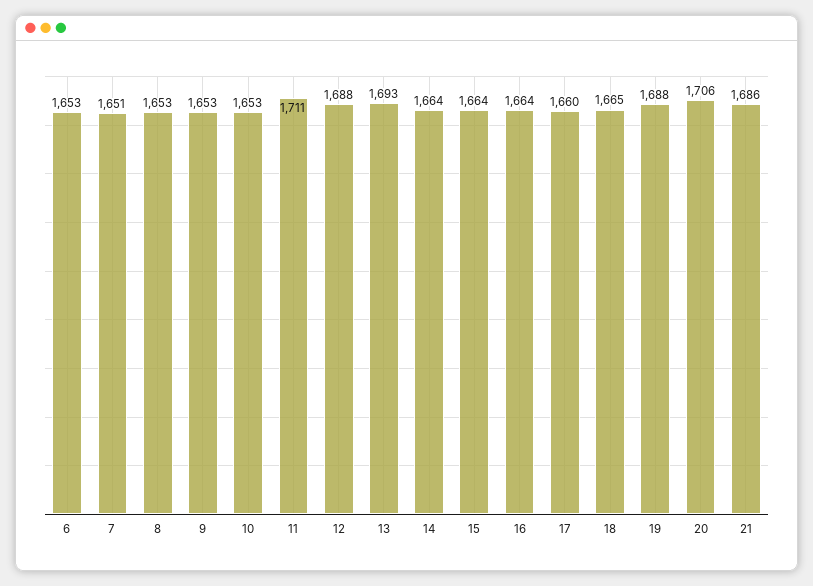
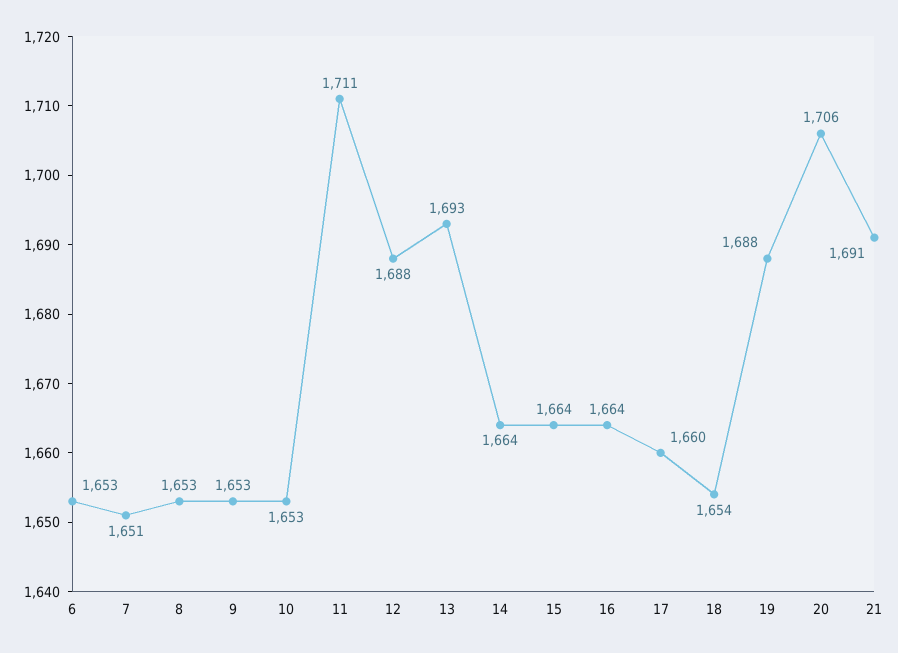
  {
    "6": 1653,
    "7": 1651,
    "8": 1653,
    "9": 1653,
    "10": 1653,
    "11": 1711,
    "12": 1688,
    "13": 1693,
    "14": 1664,
    "15": 1664,
    "16": 1664,
    "17": 1660,
-   "18": 1665,
+   "18": 1654,
    "19": 1688,
    "20": 1706,
-   "21": 1686
+   "21": 1691
  }

